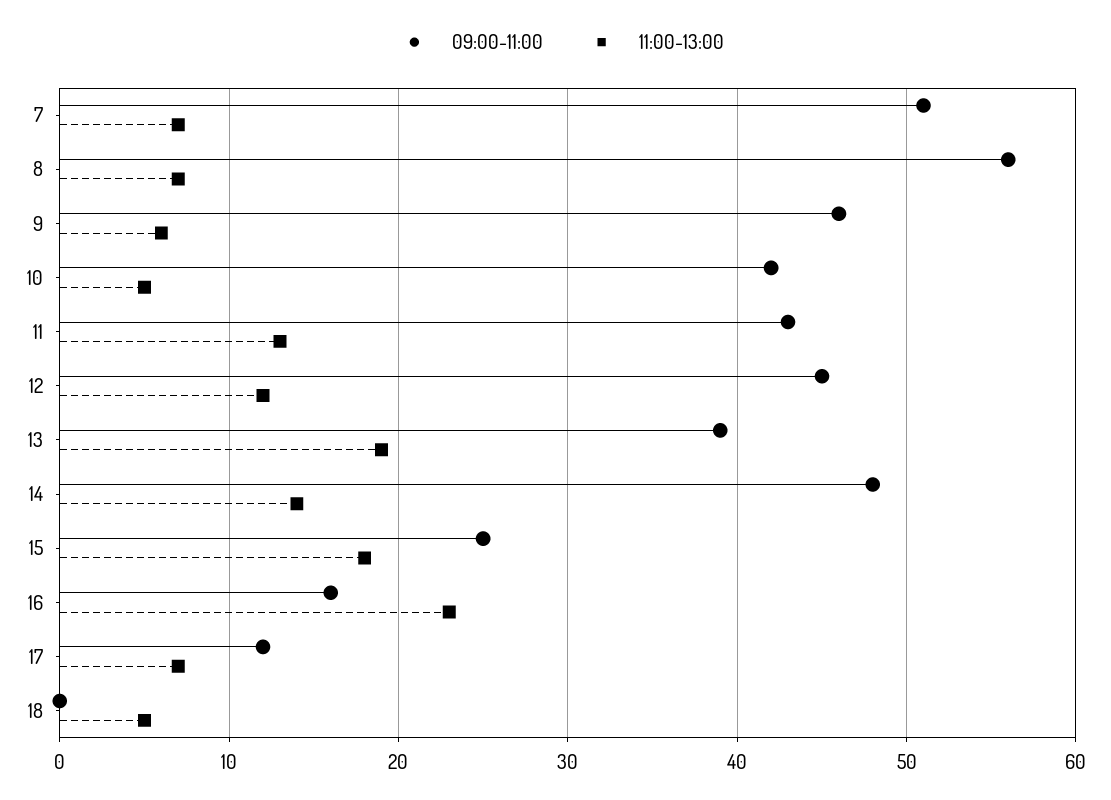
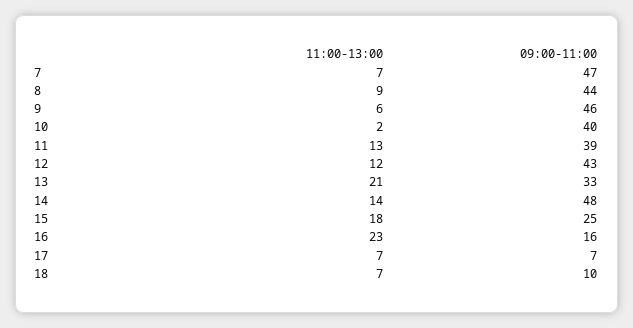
  {
    "09:00-11:00": {
-     "7": 51,
+     "7": 47,
-     "8": 56,
+     "8": 44,
      "9": 46,
-     "10": 42,
+     "10": 40,
-     "11": 43,
+     "11": 39,
-     "12": 45,
+     "12": 43,
-     "13": 39,
+     "13": 33,
      "14": 48,
      "15": 25,
      "16": 16,
-     "17": 12,
+     "17": 7,
-     "18": 0
+     "18": 10
    },
    "11:00-13:00": {
      "7": 7,
-     "8": 7,
+     "8": 9,
      "9": 6,
-     "10": 5,
+     "10": 2,
      "11": 13,
      "12": 12,
-     "13": 19,
+     "13": 21,
      "14": 14,
      "15": 18,
      "16": 23,
      "17": 7,
-     "18": 5
+     "18": 7
    }
  }

